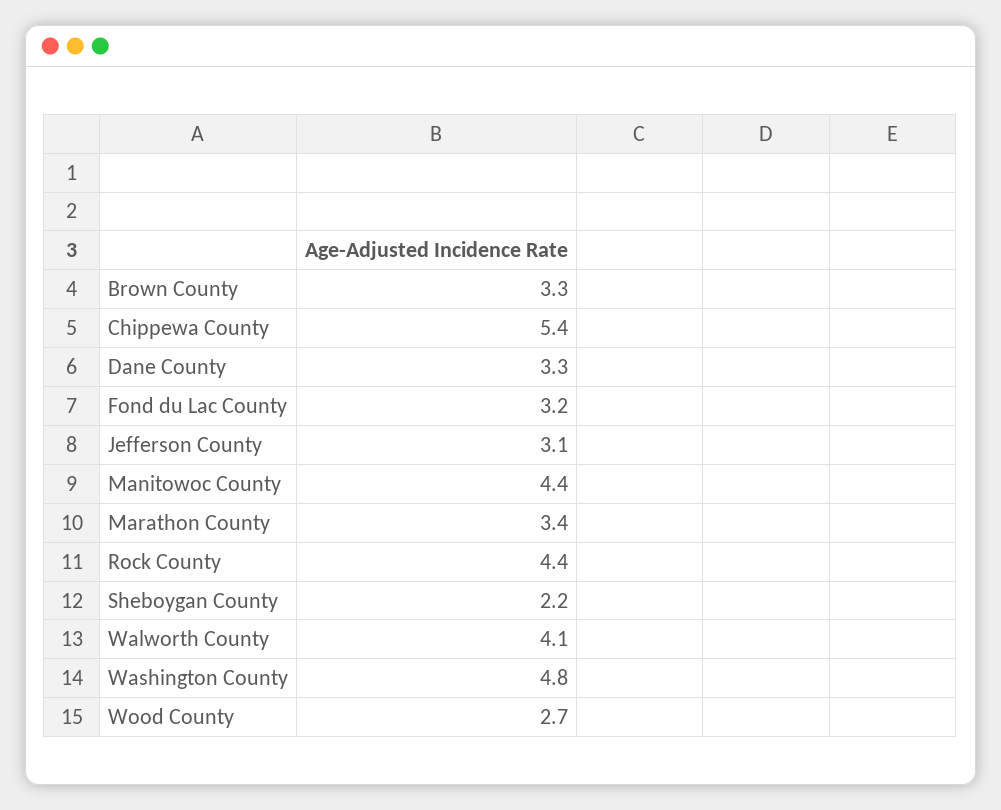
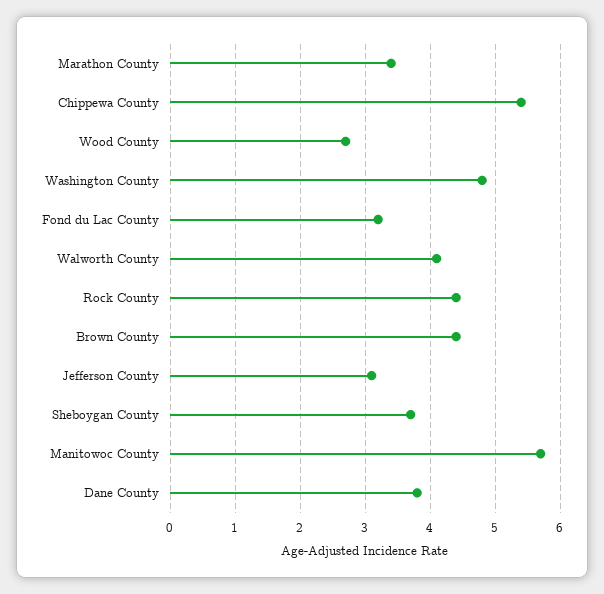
  {
-   "Brown County": 3.3,
+   "Brown County": 4.4,
    "Chippewa County": 5.4,
-   "Dane County": 3.3,
+   "Dane County": 3.8,
    "Fond du Lac County": 3.2,
    "Jefferson County": 3.1,
-   "Manitowoc County": 4.4,
+   "Manitowoc County": 5.7,
    "Marathon County": 3.4,
    "Rock County": 4.4,
-   "Sheboygan County": 2.2,
+   "Sheboygan County": 3.7,
    "Walworth County": 4.1,
    "Washington County": 4.8,
    "Wood County": 2.7
  }

